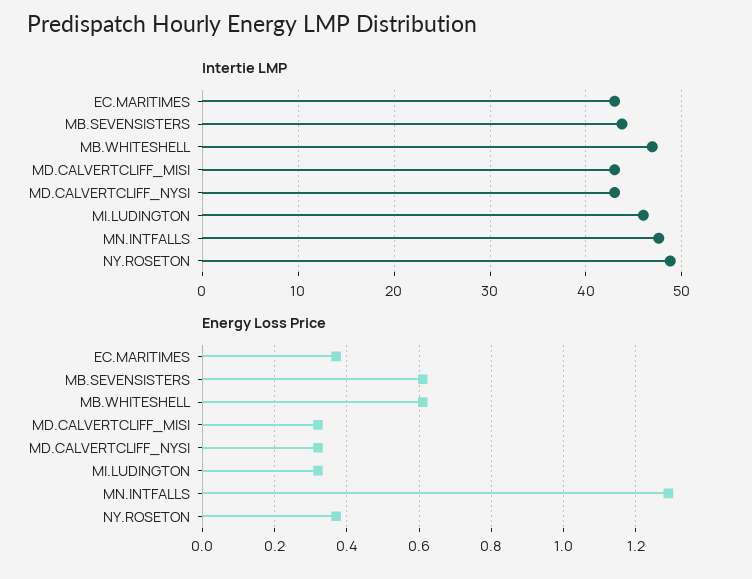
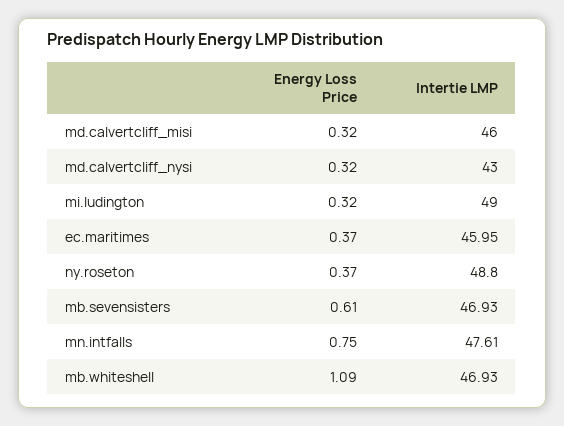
  {
    "Intertie LMP": {
-     "EC.MARITIMES": 43,
+     "EC.MARITIMES": 45.95,
-     "MB.SEVENSISTERS": 44,
+     "MB.SEVENSISTERS": 46.93,
      "MB.WHITESHELL": 46.93,
-     "MD.CALVERTCLIFF_MISI": 43,
+     "MD.CALVERTCLIFF_MISI": 46,
      "MD.CALVERTCLIFF_NYSI": 43,
-     "MI.LUDINGTON": 46,
+     "MI.LUDINGTON": 49,
      "MN.INTFALLS": 47.61,
      "NY.ROSETON": 48.8
    },
    "Energy Loss Price": {
      "EC.MARITIMES": 0.37,
      "MB.SEVENSISTERS": 0.61,
-     "MB.WHITESHELL": 0.6,
+     "MB.WHITESHELL": 1.09,
      "MD.CALVERTCLIFF_MISI": 0.32,
      "MD.CALVERTCLIFF_NYSI": 0.32,
      "MI.LUDINGTON": 0.32,
-     "MN.INTFALLS": 1.3,
+     "MN.INTFALLS": 0.75,
      "NY.ROSETON": 0.37
    }
  }

